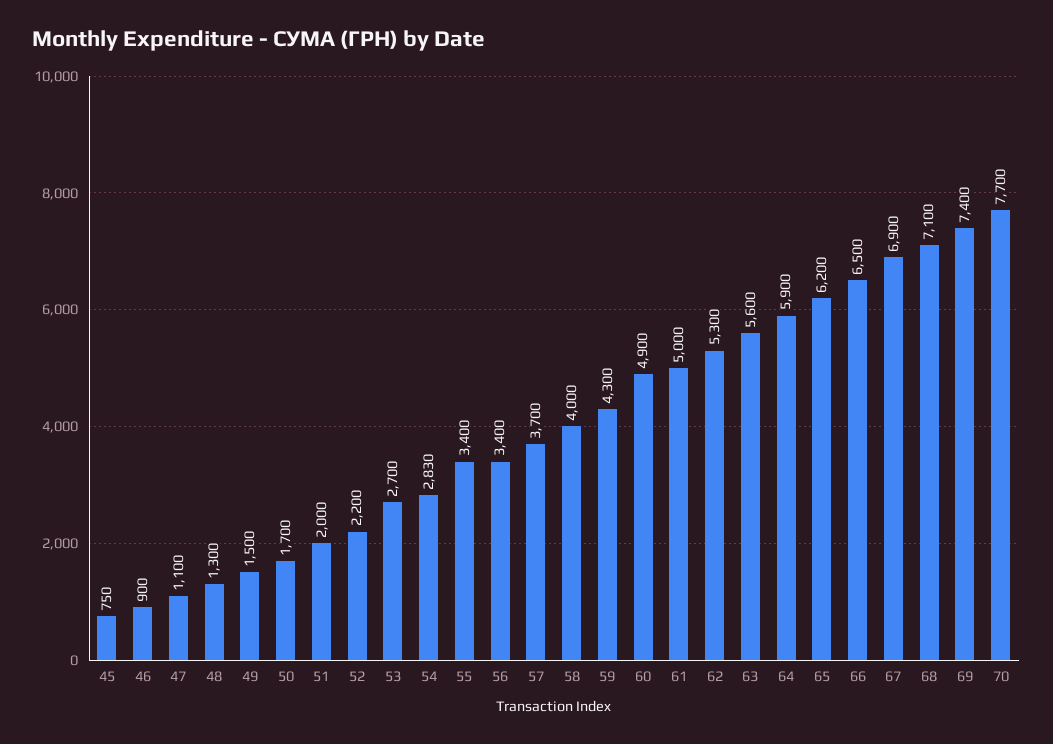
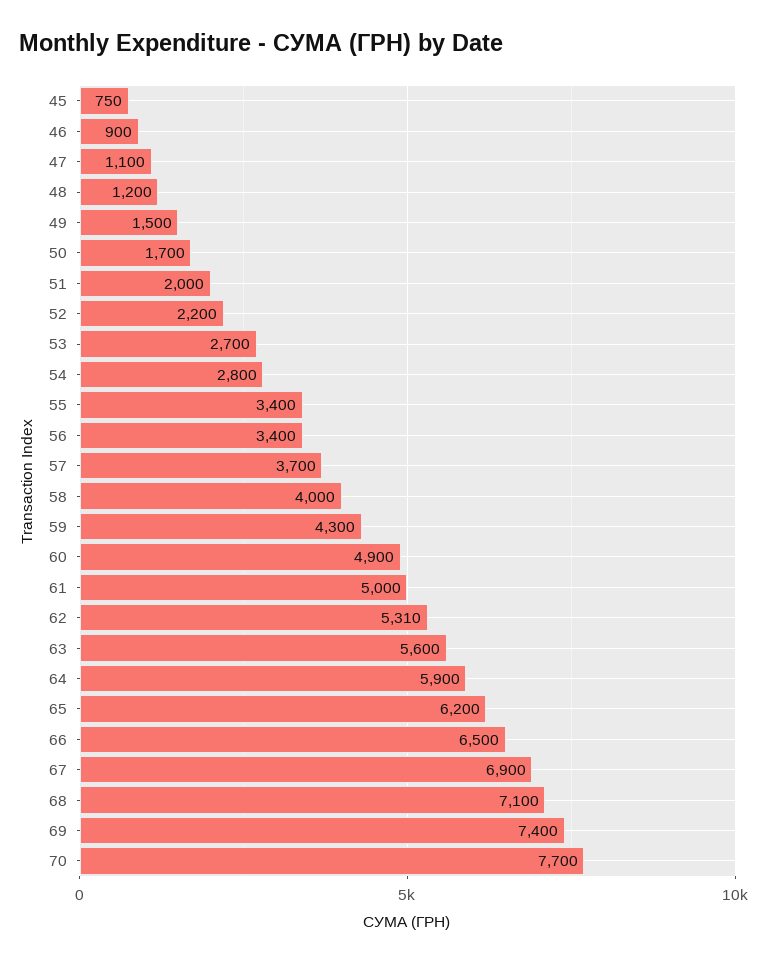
  {
    "45": 750,
    "46": 900,
    "47": 1100,
-   "48": 1300,
+   "48": 1200,
    "49": 1500,
    "50": 1700,
    "51": 2000,
    "52": 2200,
    "53": 2700,
-   "54": 2830,
+   "54": 2800,
    "55": 3400,
    "56": 3400,
    "57": 3700,
    "58": 4000,
    "59": 4300,
    "60": 4900,
    "61": 5000,
-   "62": 5300,
+   "62": 5310,
    "63": 5600,
    "64": 5900,
    "65": 6200,
    "66": 6500,
    "67": 6900,
    "68": 7100,
    "69": 7400,
    "70": 7700
  }

